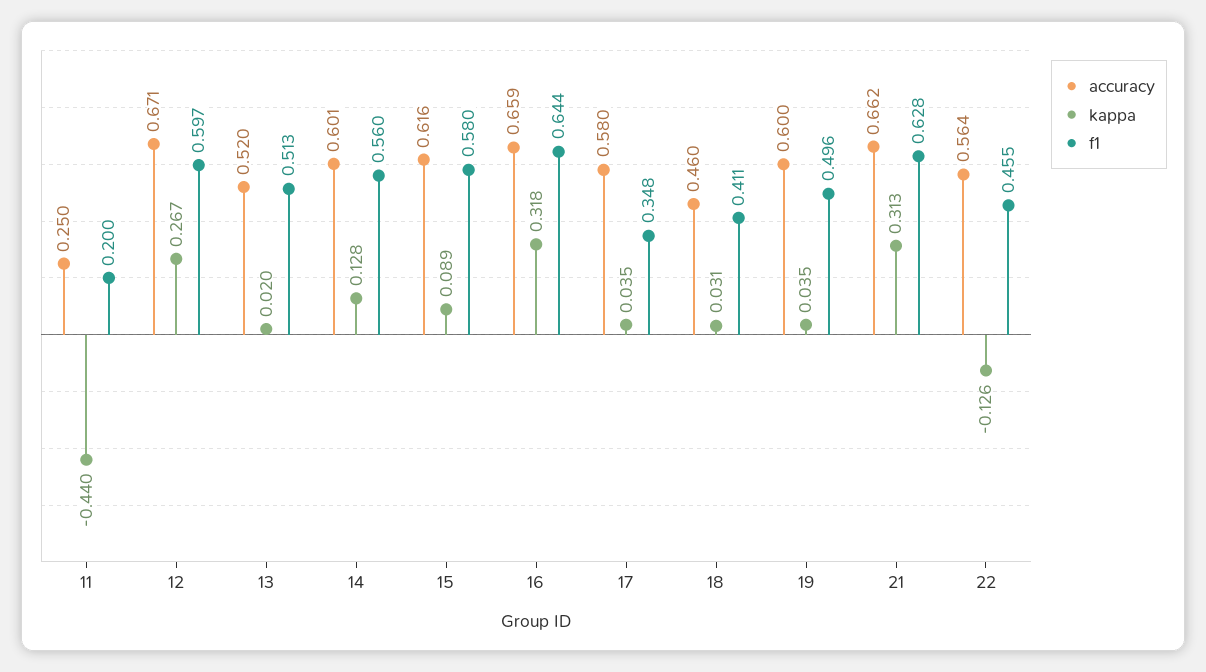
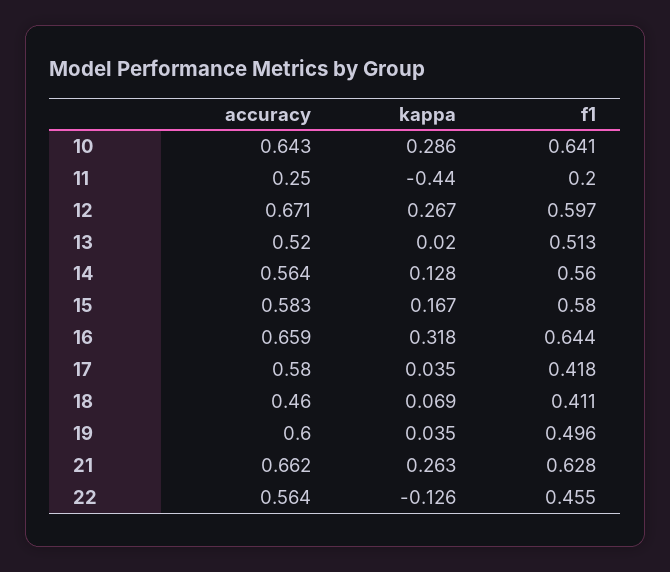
  {
    "accuracy": {
      "11": 0.25,
      "12": 0.671,
      "13": 0.52,
-     "14": 0.601,
+     "14": 0.564,
-     "15": 0.616,
+     "15": 0.583,
      "16": 0.659,
      "17": 0.58,
      "18": 0.46,
      "19": 0.6,
      "21": 0.662,
-     "22": 0.564
+     "22": 0.564,
+     "10": 0.643
    },
    "kappa": {
      "11": -0.44,
      "12": 0.267,
      "13": 0.02,
      "14": 0.128,
-     "15": 0.089,
+     "15": 0.167,
      "16": 0.318,
      "17": 0.035,
-     "18": 0.031,
+     "18": 0.069,
      "19": 0.035,
-     "21": 0.313,
+     "21": 0.263,
-     "22": -0.126
+     "22": -0.126,
+     "10": 0.286
    },
    "f1": {
      "11": 0.2,
      "12": 0.597,
      "13": 0.513,
      "14": 0.56,
      "15": 0.58,
      "16": 0.644,
-     "17": 0.348,
+     "17": 0.418,
      "18": 0.411,
      "19": 0.496,
      "21": 0.628,
-     "22": 0.455
+     "22": 0.455,
+     "10": 0.641
    }
  }

